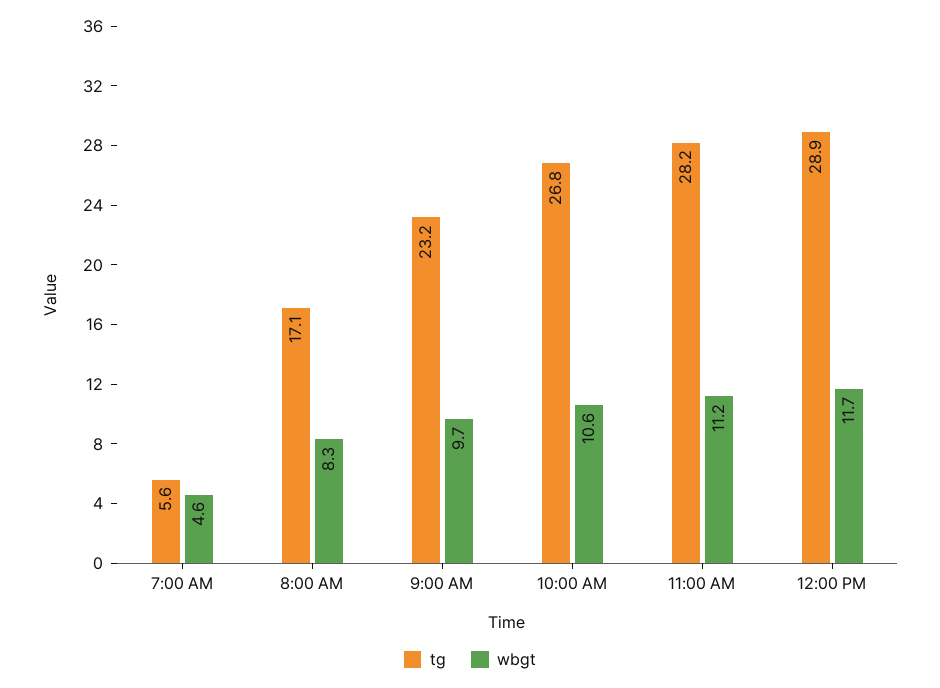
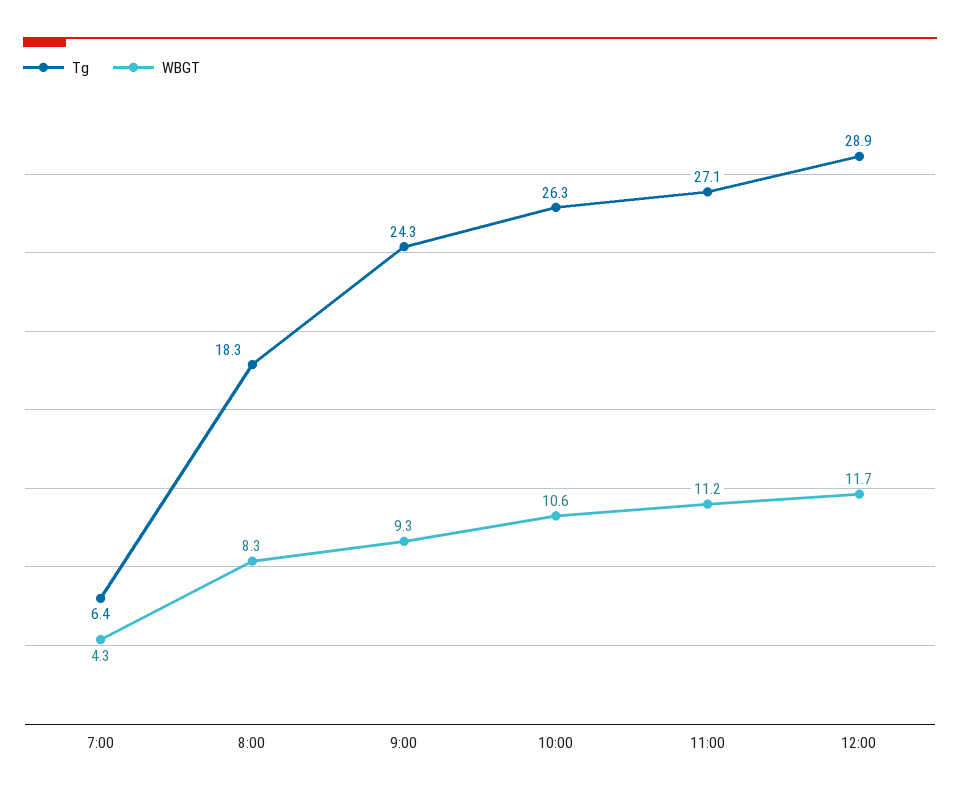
  {
    "tg": {
-     "7:00 AM": 5.6,
+     "7:00 AM": 6.4,
-     "8:00 AM": 17.1,
+     "8:00 AM": 18.3,
-     "9:00 AM": 23.2,
+     "9:00 AM": 24.3,
-     "10:00 AM": 26.8,
+     "10:00 AM": 26.3,
-     "11:00 AM": 28.2,
+     "11:00 AM": 27.1,
      "12:00 PM": 28.9
    },
    "wbgt": {
-     "7:00 AM": 4.6,
+     "7:00 AM": 4.3,
      "8:00 AM": 8.3,
-     "9:00 AM": 9.7,
+     "9:00 AM": 9.3,
      "10:00 AM": 10.6,
      "11:00 AM": 11.2,
      "12:00 PM": 11.7
    }
  }

